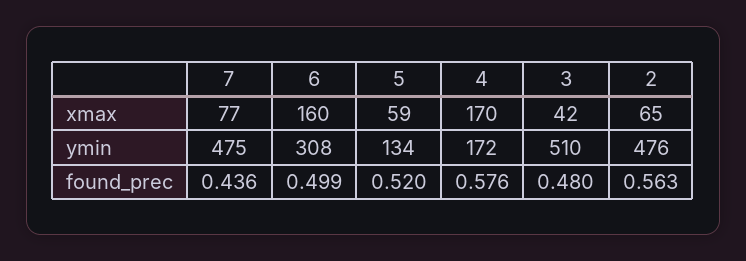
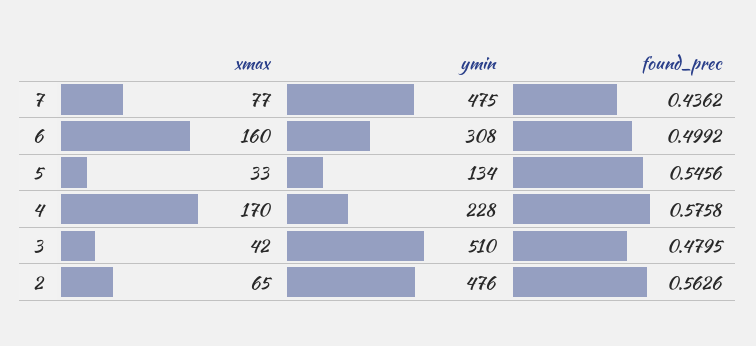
  {
    "7": {
      "xmax": 77,
      "ymin": 475,
      "found_prec": 0.4362
    },
    "6": {
      "xmax": 160,
      "ymin": 308,
      "found_prec": 0.4992
    },
    "5": {
-     "xmax": 59,
+     "xmax": 33,
      "ymin": 134,
-     "found_prec": 0.52
+     "found_prec": 0.5456
    },
    "4": {
      "xmax": 170,
-     "ymin": 172,
+     "ymin": 228,
      "found_prec": 0.5758
    },
    "3": {
      "xmax": 42,
      "ymin": 510,
      "found_prec": 0.4795
    },
    "2": {
      "xmax": 65,
      "ymin": 476,
      "found_prec": 0.5626
    }
  }

